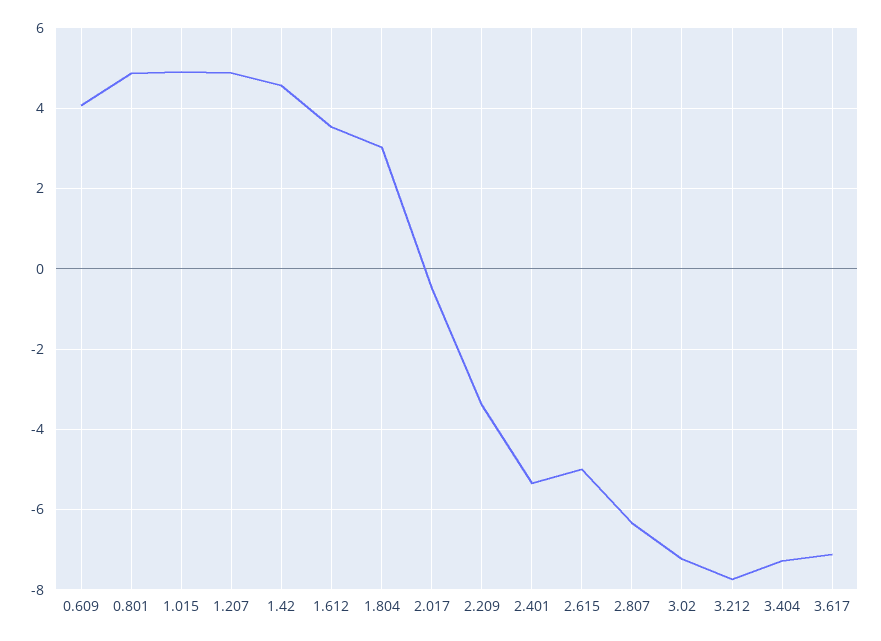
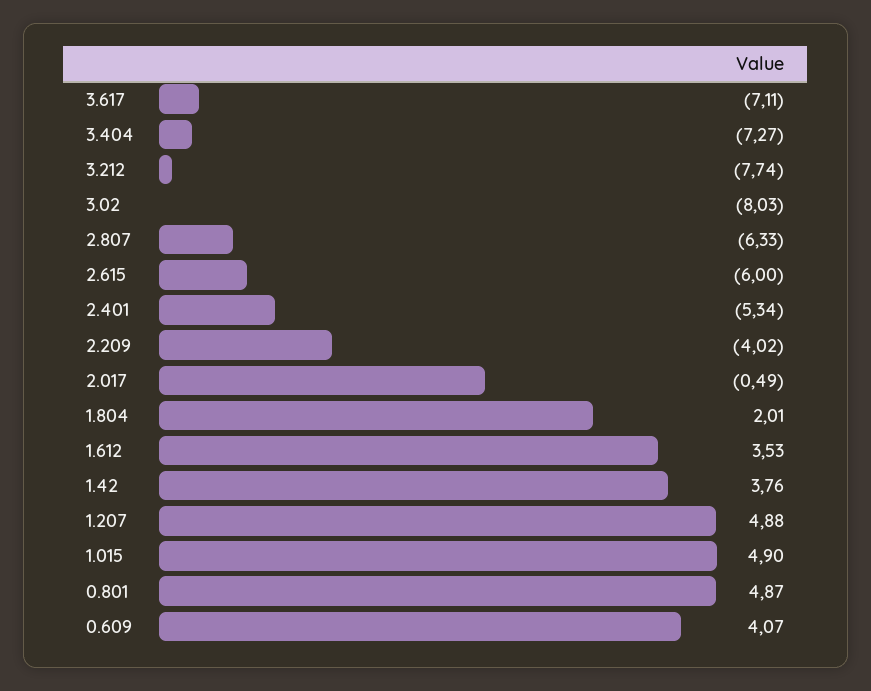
  {
    "0.609": 4.07,
    "0.801": 4.87,
    "1.015": 4.9,
    "1.207": 4.88,
-   "1.42": 4.6,
+   "1.42": 3.76,
    "1.612": 3.53,
-   "1.804": 3,
+   "1.804": 2.01,
    "2.017": -0.49,
-   "2.209": -3.4,
+   "2.209": -4.02,
    "2.401": -5.34,
-   "2.615": -5,
+   "2.615": -6,
    "2.807": -6.33,
-   "3.02": -7.2,
+   "3.02": -8.03,
    "3.212": -7.74,
    "3.404": -7.27,
    "3.617": -7.11
  }

